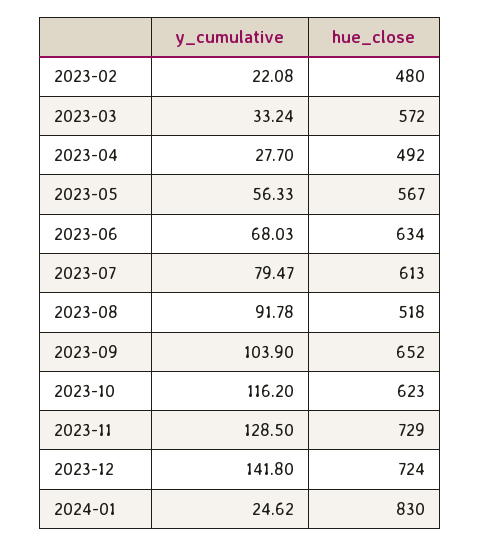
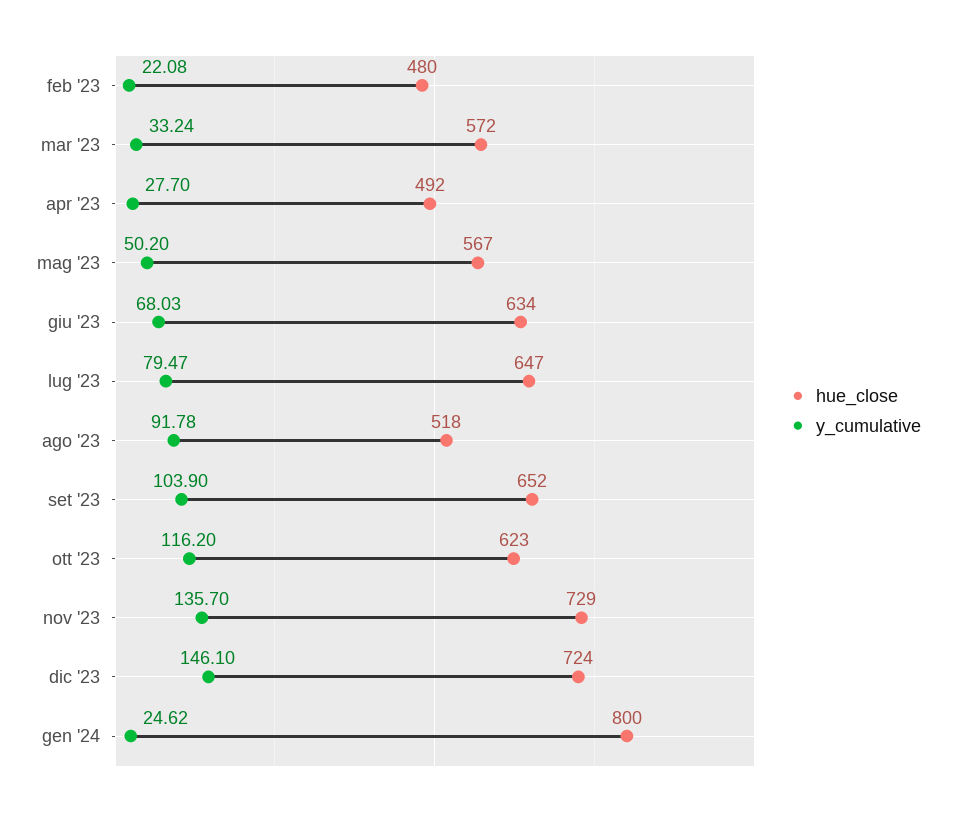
  {
    "y_cumulative": {
      "2023-02": 22.08,
      "2023-03": 33.24,
      "2023-04": 27.7,
-     "2023-05": 56.33,
+     "2023-05": 50.2,
      "2023-06": 68.03,
      "2023-07": 79.47,
      "2023-08": 91.78,
      "2023-09": 103.9,
      "2023-10": 116.2,
-     "2023-11": 128.5,
+     "2023-11": 135.7,
-     "2023-12": 141.8,
+     "2023-12": 146.1,
      "2024-01": 24.62
    },
    "hue_close": {
      "2023-02": 480,
      "2023-03": 572,
      "2023-04": 492,
      "2023-05": 567,
      "2023-06": 634,
-     "2023-07": 613,
+     "2023-07": 647,
      "2023-08": 518,
      "2023-09": 652,
      "2023-10": 623,
      "2023-11": 729,
      "2023-12": 724,
-     "2024-01": 830
+     "2024-01": 800
    }
  }

